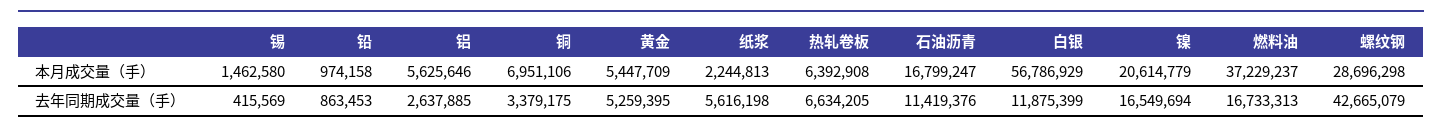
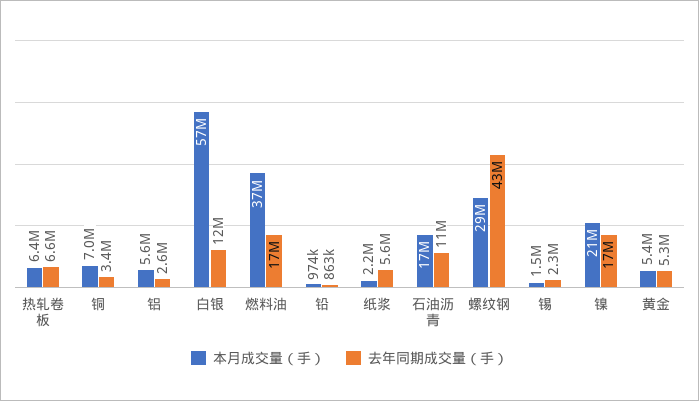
  {
    "本月成交量（手）": {
      "锡": 1462580,
      "铅": 974158,
      "铝": 5625646,
      "铜": 6951106,
      "黄金": 5447709,
      "纸浆": 2244813,
      "热轧卷板": 6392908,
      "石油沥青": 16799247,
      "白银": 56786929,
      "镍": 20614779,
      "燃料油": 37229237,
      "螺纹钢": 28696298
    },
    "去年同期成交量（手）": {
-     "锡": 415569,
+     "锡": 2300000,
      "铅": 863453,
      "铝": 2637885,
      "铜": 3379175,
      "黄金": 5259395,
      "纸浆": 5616198,
      "热轧卷板": 6634205,
      "石油沥青": 11419376,
      "白银": 11875399,
      "镍": 16549694,
      "燃料油": 16733313,
      "螺纹钢": 42665079
    }
  }

